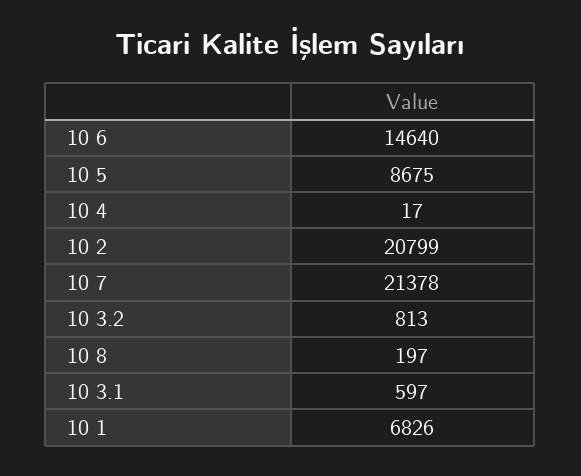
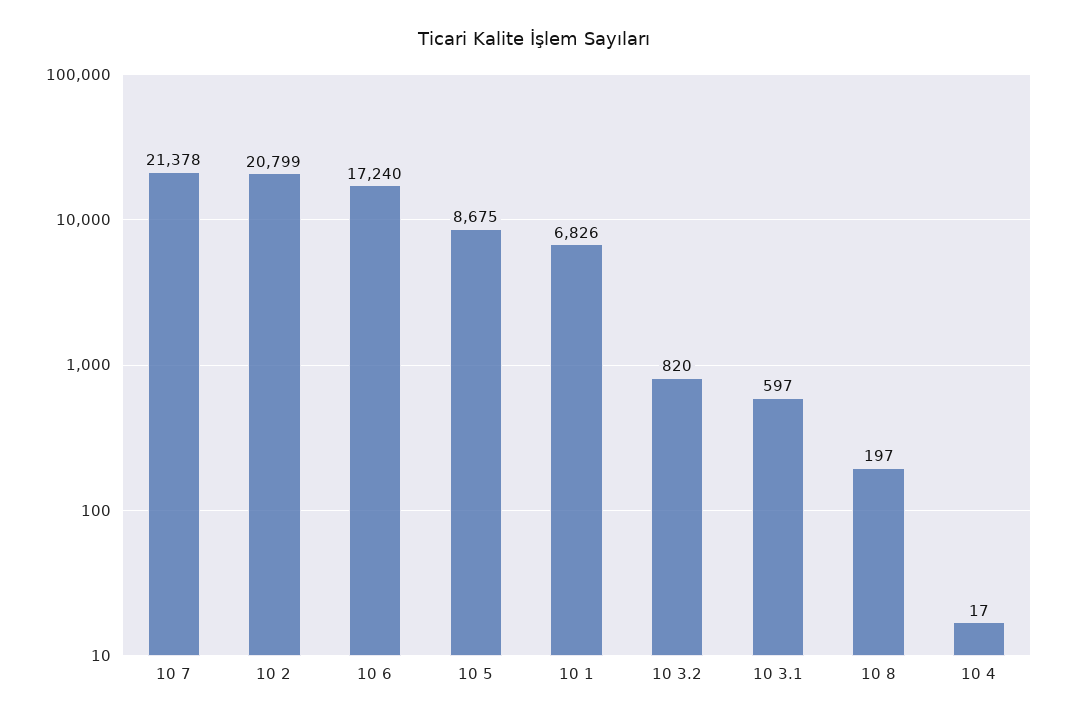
  {
-   "10 6": 14640,
+   "10 6": 17240,
    "10 5": 8675,
    "10 4": 17,
    "10 2": 20799,
    "10 7": 21378,
-   "10 3.2": 813,
+   "10 3.2": 820,
    "10 8": 197,
    "10 3.1": 597,
    "10 1": 6826
  }

